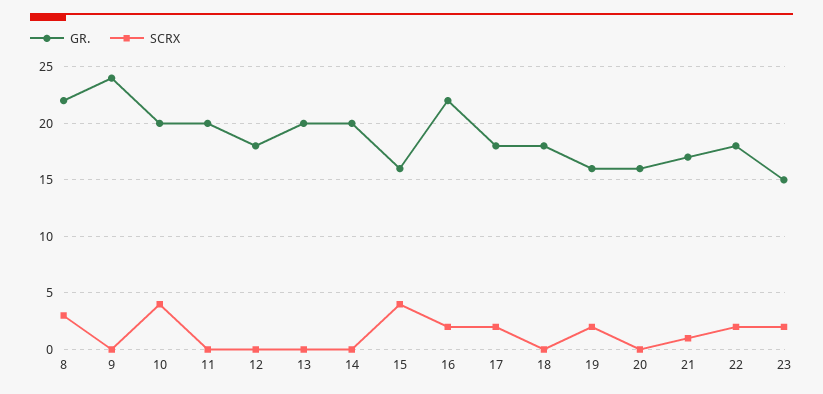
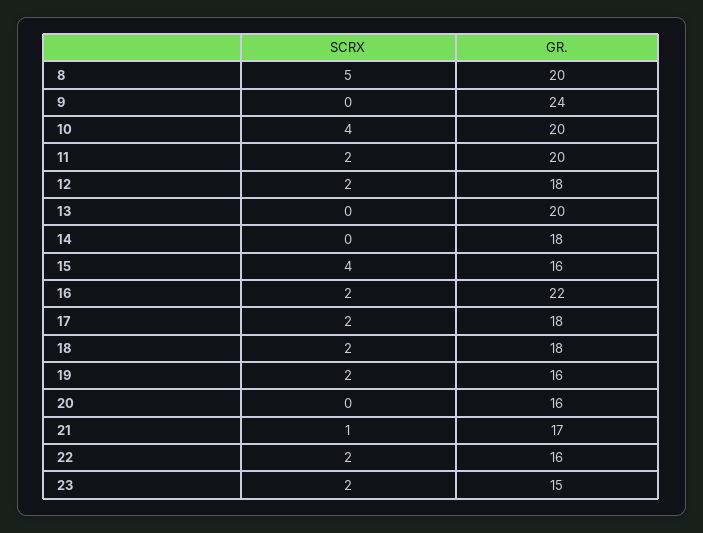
  {
    "GR.": {
-     "8": 22,
+     "8": 20,
      "9": 24,
      "10": 20,
      "11": 20,
      "12": 18,
      "13": 20,
-     "14": 20,
+     "14": 18,
      "15": 16,
      "16": 22,
      "17": 18,
      "18": 18,
      "19": 16,
      "20": 16,
      "21": 17,
-     "22": 18,
+     "22": 16,
      "23": 15
    },
    "SCRX": {
-     "8": 3,
+     "8": 5,
      "9": 0,
      "10": 4,
-     "11": 0,
+     "11": 2,
-     "12": 0,
+     "12": 2,
      "13": 0,
      "14": 0,
      "15": 4,
      "16": 2,
      "17": 2,
-     "18": 0,
+     "18": 2,
      "19": 2,
      "20": 0,
      "21": 1,
      "22": 2,
      "23": 2
    }
  }

